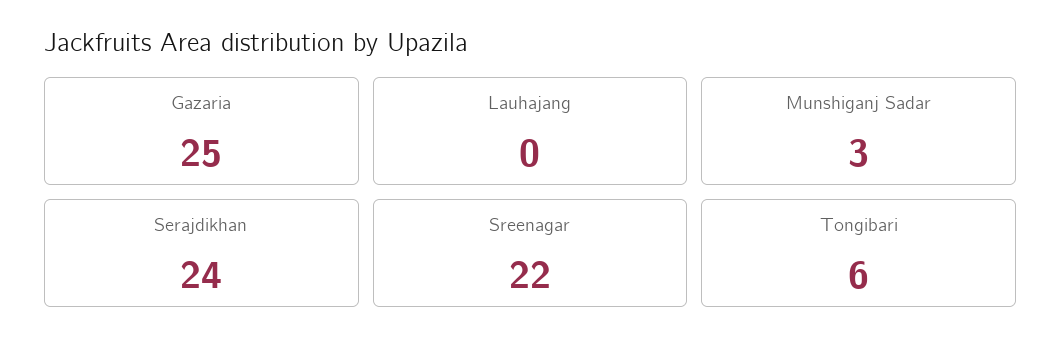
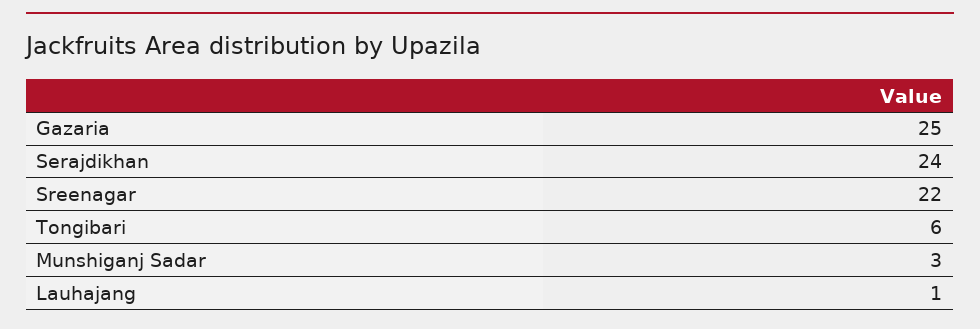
  {
    "Gazaria": 25,
-   "Lauhajang": 0,
+   "Lauhajang": 1,
    "Munshiganj Sadar": 3,
    "Serajdikhan": 24,
    "Sreenagar": 22,
    "Tongibari": 6
  }

